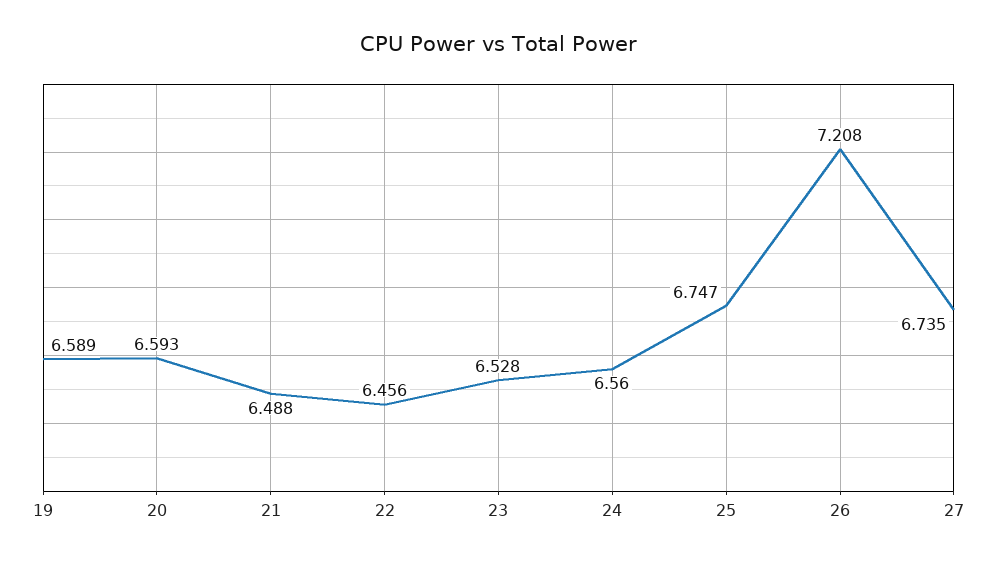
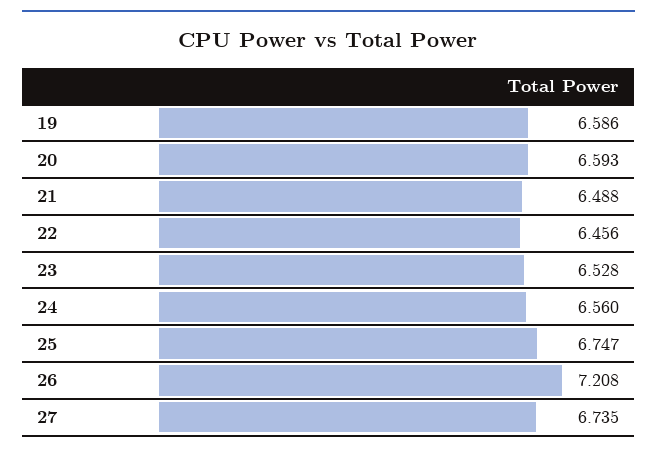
  {
-   "19": 6.589,
+   "19": 6.586,
    "20": 6.593,
    "21": 6.488,
    "22": 6.456,
    "23": 6.528,
    "24": 6.56,
    "25": 6.747,
    "26": 7.208,
    "27": 6.735
  }

